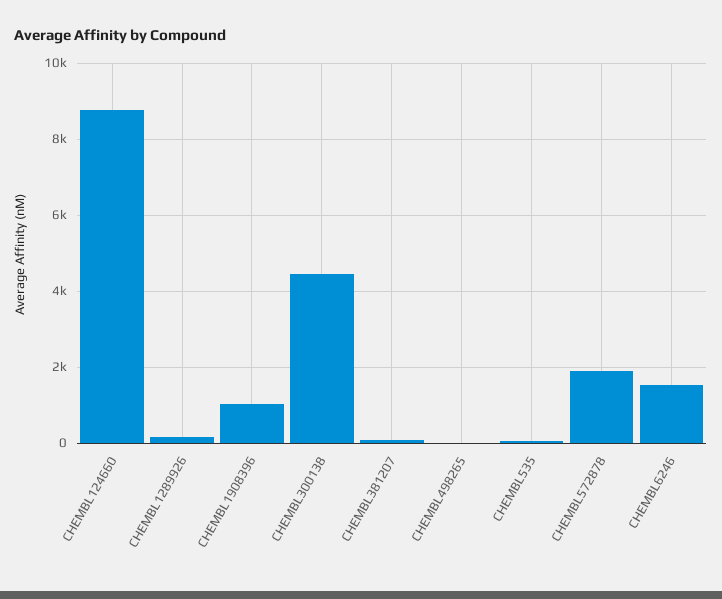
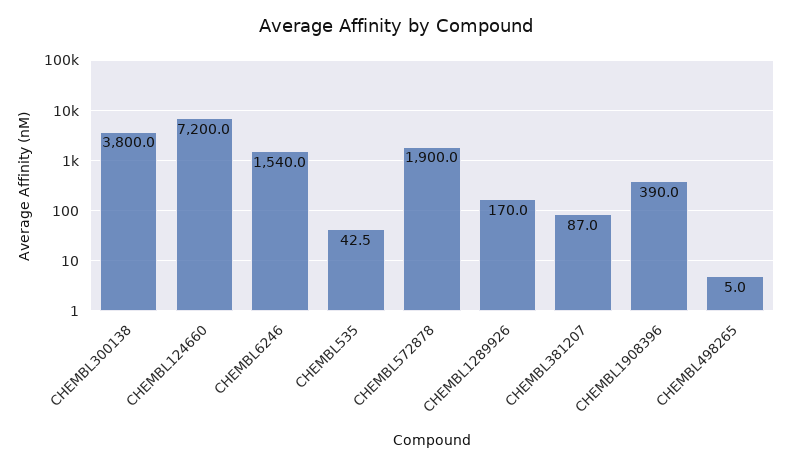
  {
-   "CHEMBL124660": 8800,
+   "CHEMBL124660": 7200,
    "CHEMBL1289926": 170,
-   "CHEMBL1908396": 1000,
+   "CHEMBL1908396": 390,
-   "CHEMBL300138": 4400,
+   "CHEMBL300138": 3800,
    "CHEMBL381207": 87,
    "CHEMBL498265": 5,
    "CHEMBL535": 42.5,
    "CHEMBL572878": 1900,
    "CHEMBL6246": 1540
  }

